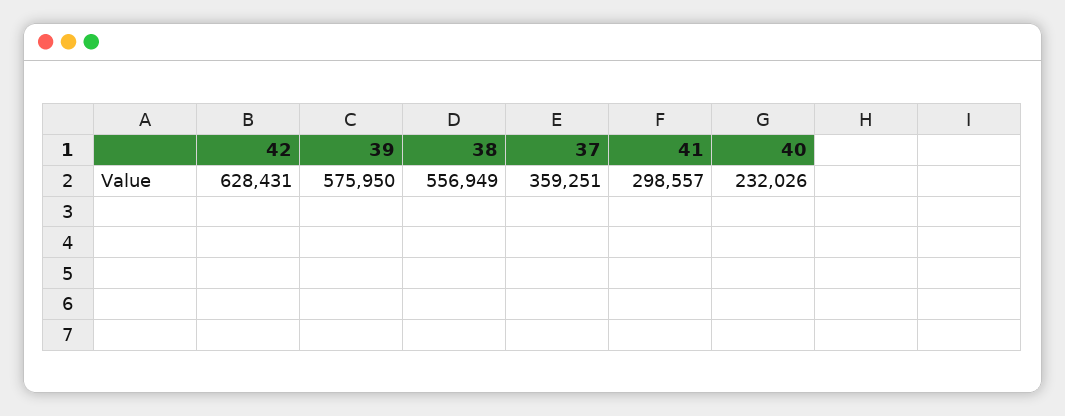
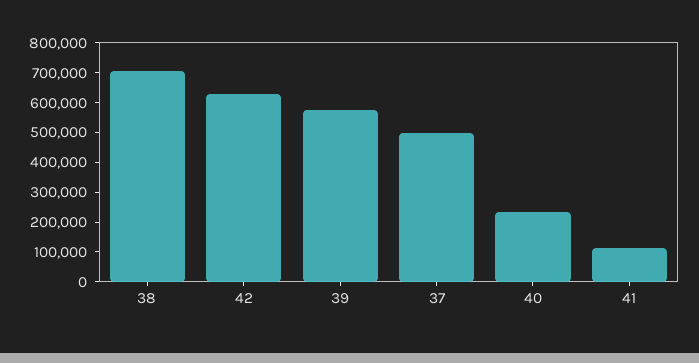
  {
    "42": 628431,
    "39": 575950,
-   "38": 556949,
+   "38": 700000,
-   "37": 359251,
+   "37": 500000,
-   "41": 298557,
+   "41": 100000,
    "40": 232026
  }

